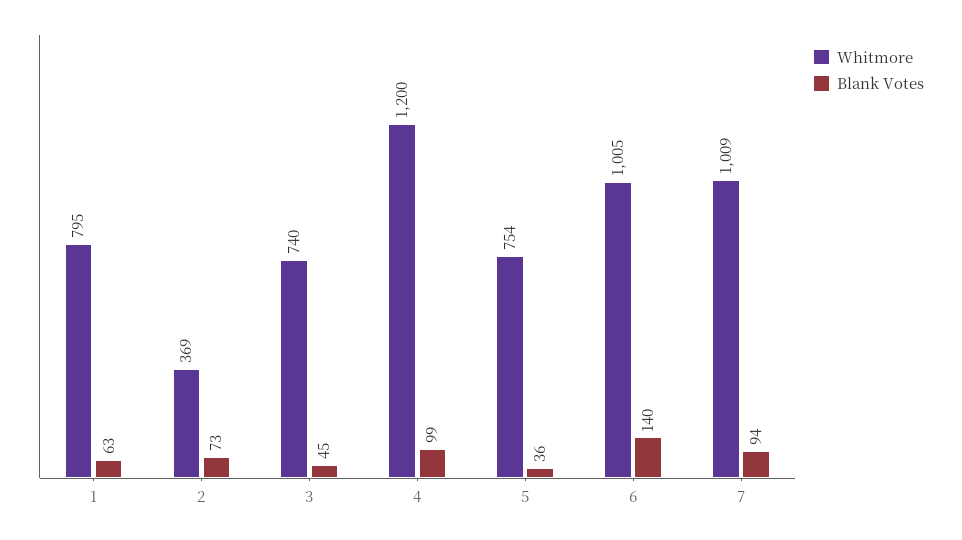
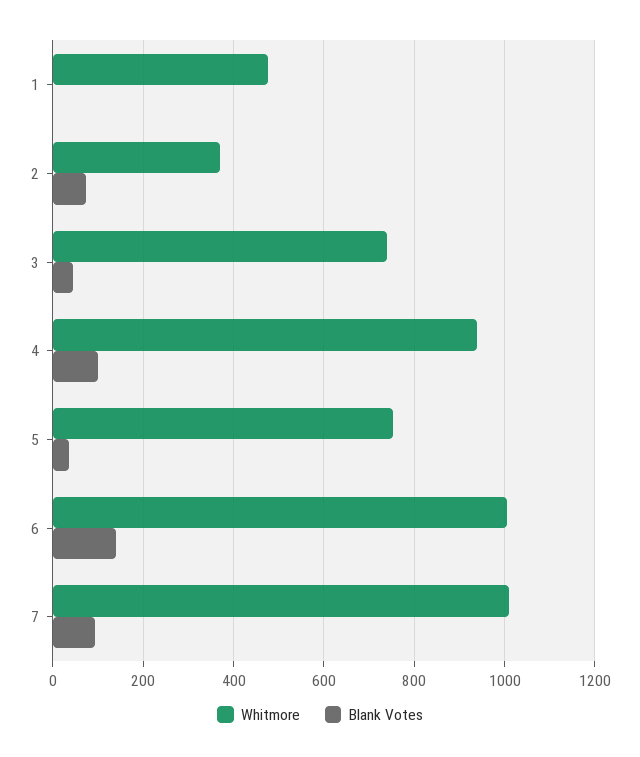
  {
    "Whitmore": {
-     "1": 795,
+     "1": 480,
      "2": 369,
      "3": 740,
-     "4": 1200,
+     "4": 940,
      "5": 754,
      "6": 1005,
      "7": 1009
    },
    "Blank Votes": {
-     "1": 63,
+     "1": 0,
      "2": 73,
      "3": 45,
      "4": 99,
      "5": 36,
      "6": 140,
      "7": 94
    }
  }

